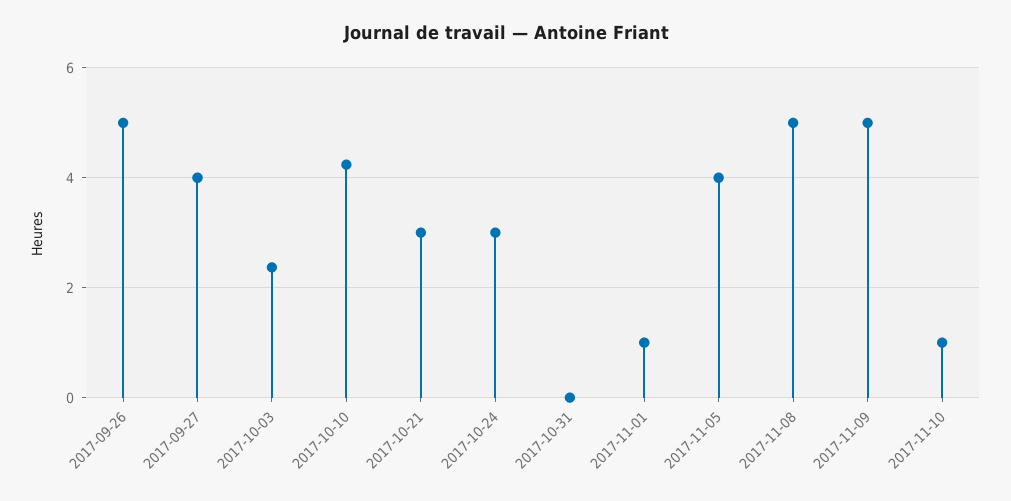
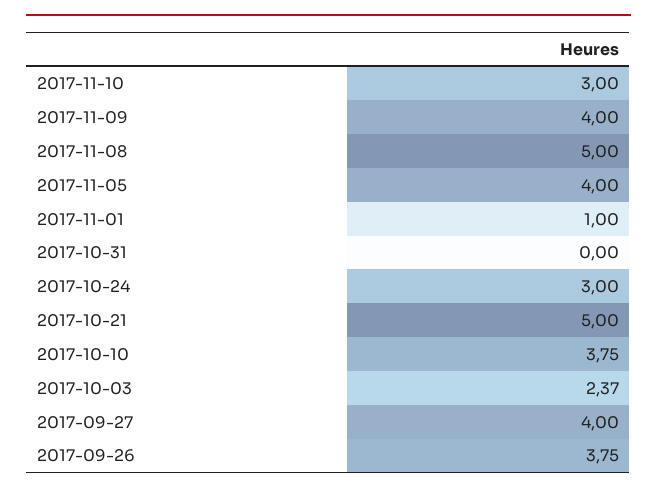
  {
-   "2017-09-26": 5,
+   "2017-09-26": 3.75,
    "2017-09-27": 4,
    "2017-10-03": 2.37,
-   "2017-10-10": 4.2,
+   "2017-10-10": 3.75,
-   "2017-10-21": 3,
+   "2017-10-21": 5,
    "2017-10-24": 3,
    "2017-10-31": 0,
    "2017-11-01": 1,
    "2017-11-05": 4,
    "2017-11-08": 5,
-   "2017-11-09": 5,
+   "2017-11-09": 4,
-   "2017-11-10": 1
+   "2017-11-10": 3
  }

